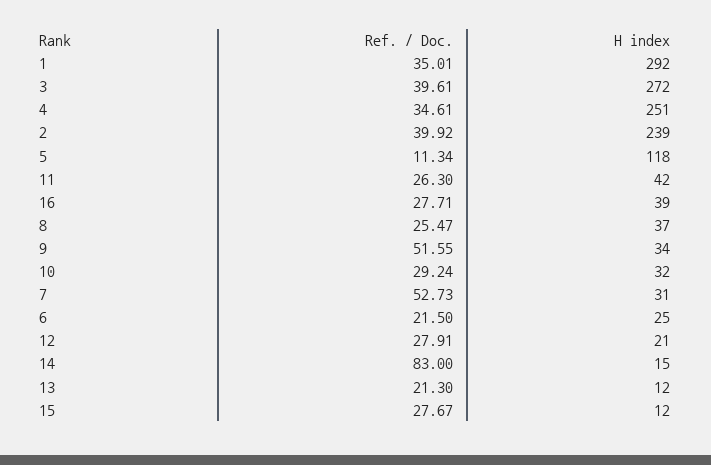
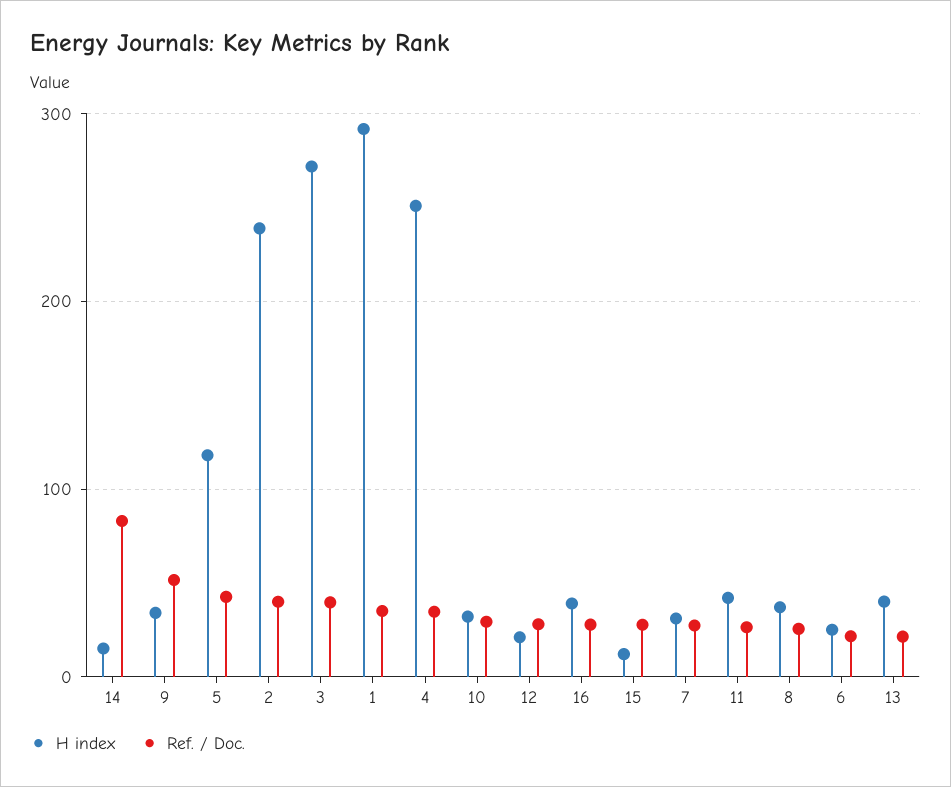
  {
    "Ref. / Doc.": {
      "1": 35.01,
      "3": 39.61,
      "4": 34.61,
      "2": 39.92,
-     "5": 11.34,
+     "5": 40,
      "11": 26.3,
      "16": 27.71,
      "8": 25.47,
      "9": 51.55,
      "10": 29.24,
-     "7": 52.73,
+     "7": 30,
      "6": 21.5,
      "12": 27.91,
      "14": 83,
      "13": 21.3,
      "15": 27.67
    },
    "H index": {
      "1": 292,
      "3": 272,
      "4": 251,
      "2": 239,
      "5": 118,
      "11": 42,
      "16": 39,
      "8": 37,
      "9": 34,
      "10": 32,
      "7": 31,
      "6": 25,
      "12": 21,
      "14": 15,
-     "13": 12,
+     "13": 40,
      "15": 12
    }
  }

